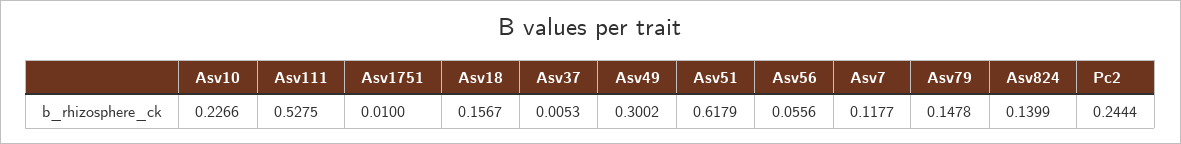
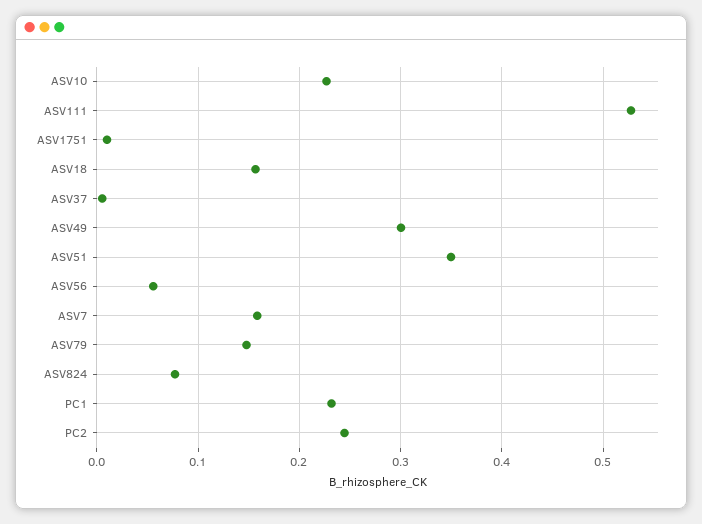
  {
    "Asv10": 0.2266,
    "Asv111": 0.5275,
    "Asv1751": 0.01,
    "Asv18": 0.1567,
    "Asv37": 0.0053,
    "Asv49": 0.3002,
-   "Asv51": 0.6179,
+   "Asv51": 0.35,
    "Asv56": 0.0556,
-   "Asv7": 0.1177,
+   "Asv7": 0.16,
    "Asv79": 0.1478,
-   "Asv824": 0.1399,
+   "Asv824": 0.08,
-   "Pc2": 0.2444
+   "Pc2": 0.2444,
+   "PC1": 0.23
  }

